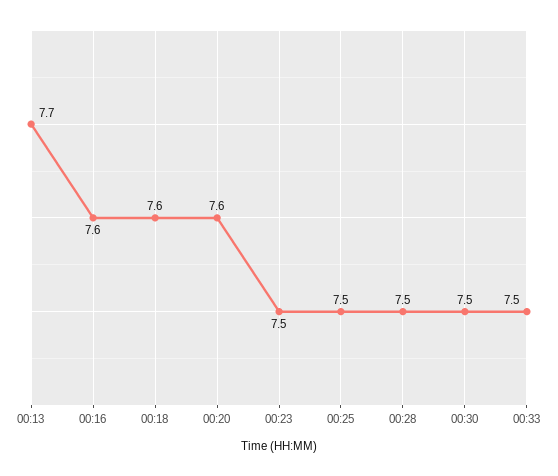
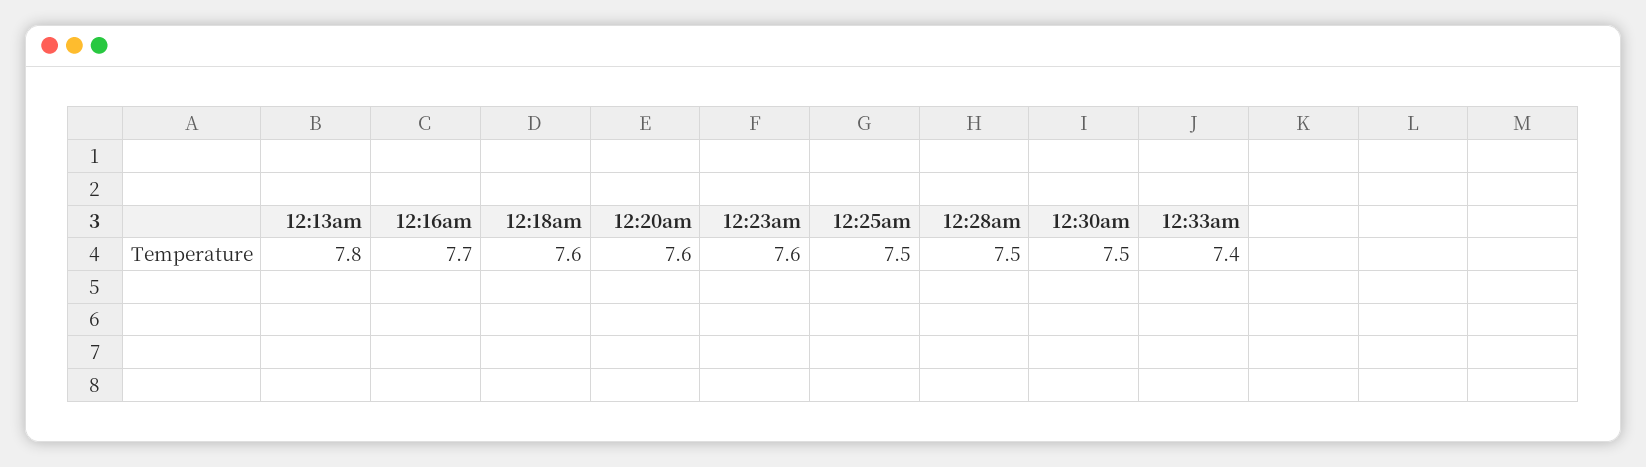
  {
-   "00:13": 7.7,
+   "00:13": 7.8,
-   "00:16": 7.6,
+   "00:16": 7.7,
    "00:18": 7.6,
    "00:20": 7.6,
-   "00:23": 7.5,
+   "00:23": 7.6,
    "00:25": 7.5,
    "00:28": 7.5,
    "00:30": 7.5,
-   "00:33": 7.5
+   "00:33": 7.4
  }

